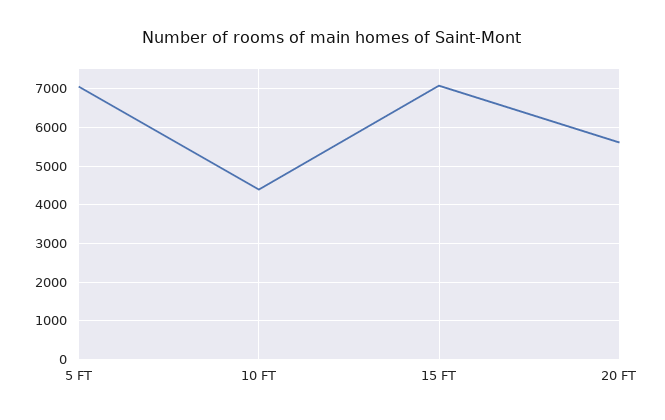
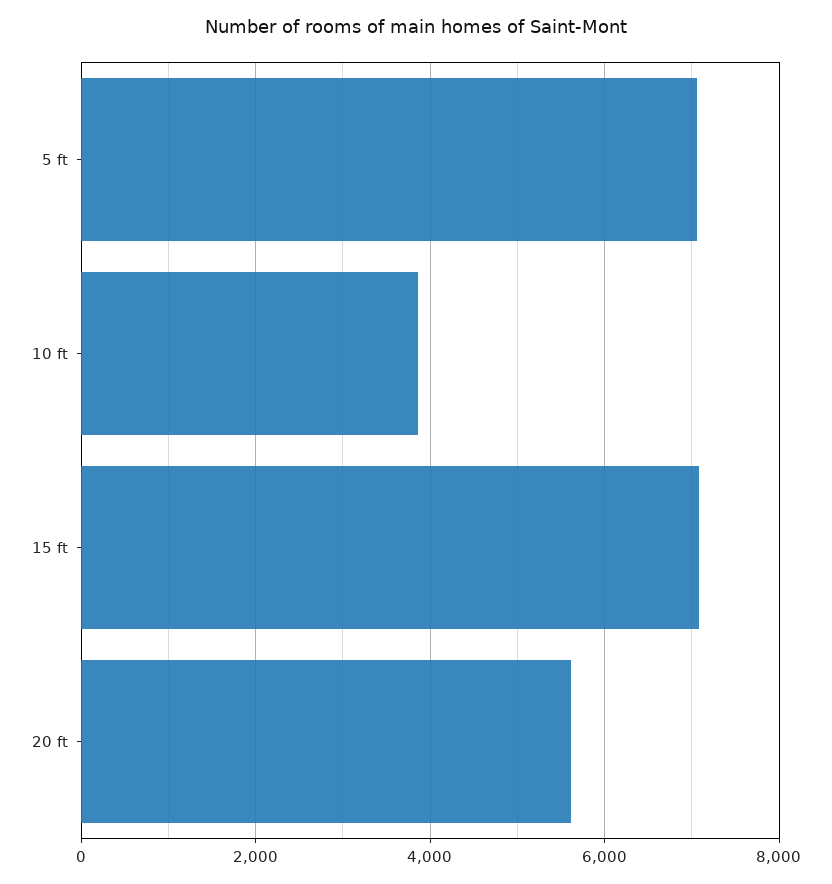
  {
    "5 FT": 7000,
-   "10 FT": 4400,
+   "10 FT": 3800,
    "15 FT": 7000,
    "20 FT": 5600
  }

